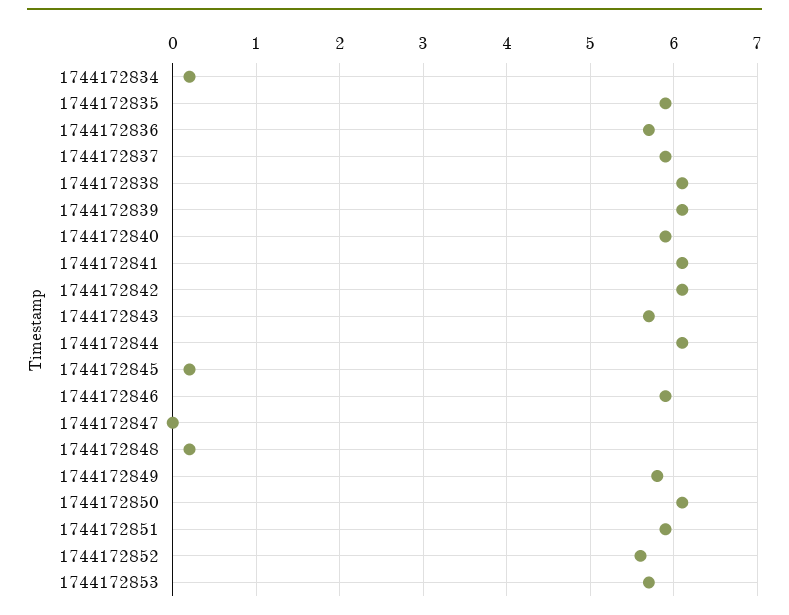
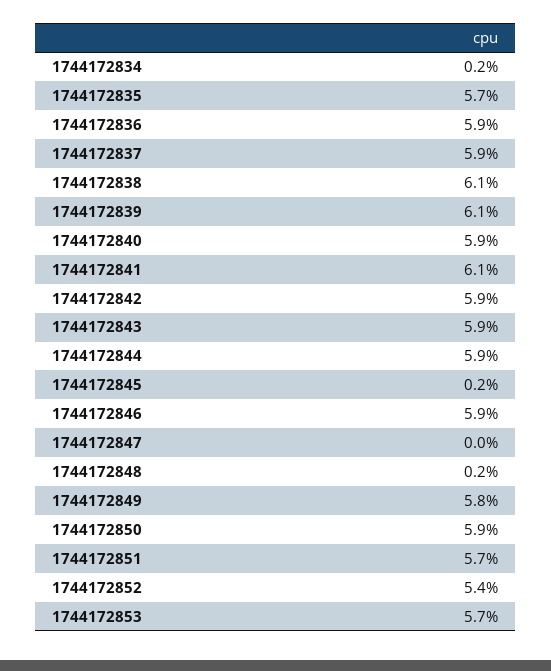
  {
    "1744172834": 0.2,
-   "1744172835": 5.9,
+   "1744172835": 5.7,
-   "1744172836": 5.7,
+   "1744172836": 5.9,
    "1744172837": 5.9,
    "1744172838": 6.1,
    "1744172839": 6.1,
    "1744172840": 5.9,
    "1744172841": 6.1,
-   "1744172842": 6.1,
+   "1744172842": 5.9,
-   "1744172843": 5.7,
+   "1744172843": 5.9,
-   "1744172844": 6.1,
+   "1744172844": 5.9,
    "1744172845": 0.2,
    "1744172846": 5.9,
    "1744172847": 0,
    "1744172848": 0.2,
    "1744172849": 5.8,
-   "1744172850": 6.1,
+   "1744172850": 5.9,
-   "1744172851": 5.9,
+   "1744172851": 5.7,
-   "1744172852": 5.6,
+   "1744172852": 5.4,
    "1744172853": 5.7
  }

